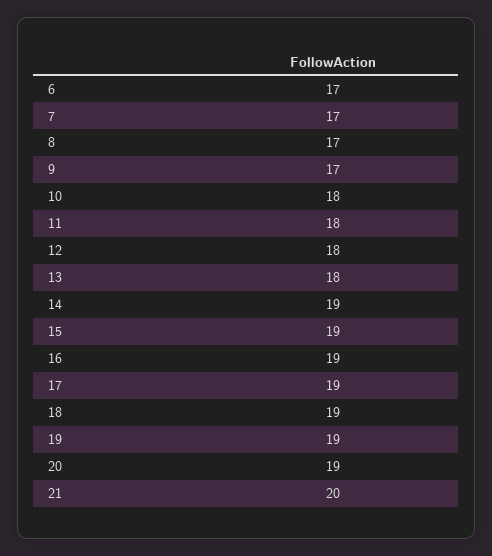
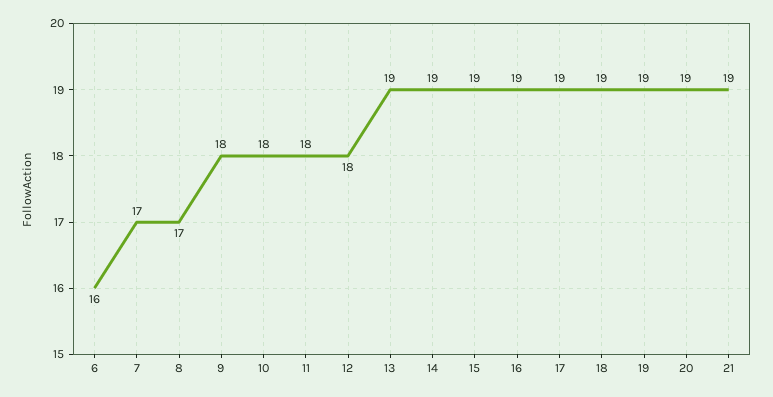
  {
-   "6": 17,
+   "6": 16,
    "7": 17,
    "8": 17,
-   "9": 17,
+   "9": 18,
    "10": 18,
    "11": 18,
    "12": 18,
-   "13": 18,
+   "13": 19,
    "14": 19,
    "15": 19,
    "16": 19,
    "17": 19,
    "18": 19,
    "19": 19,
    "20": 19,
-   "21": 20
+   "21": 19
  }

